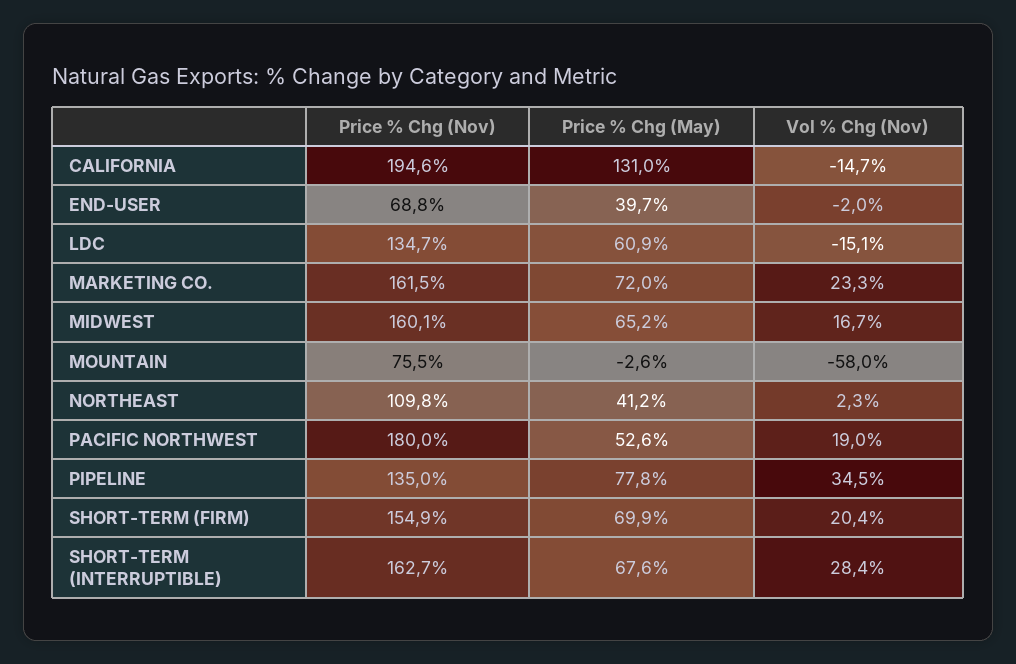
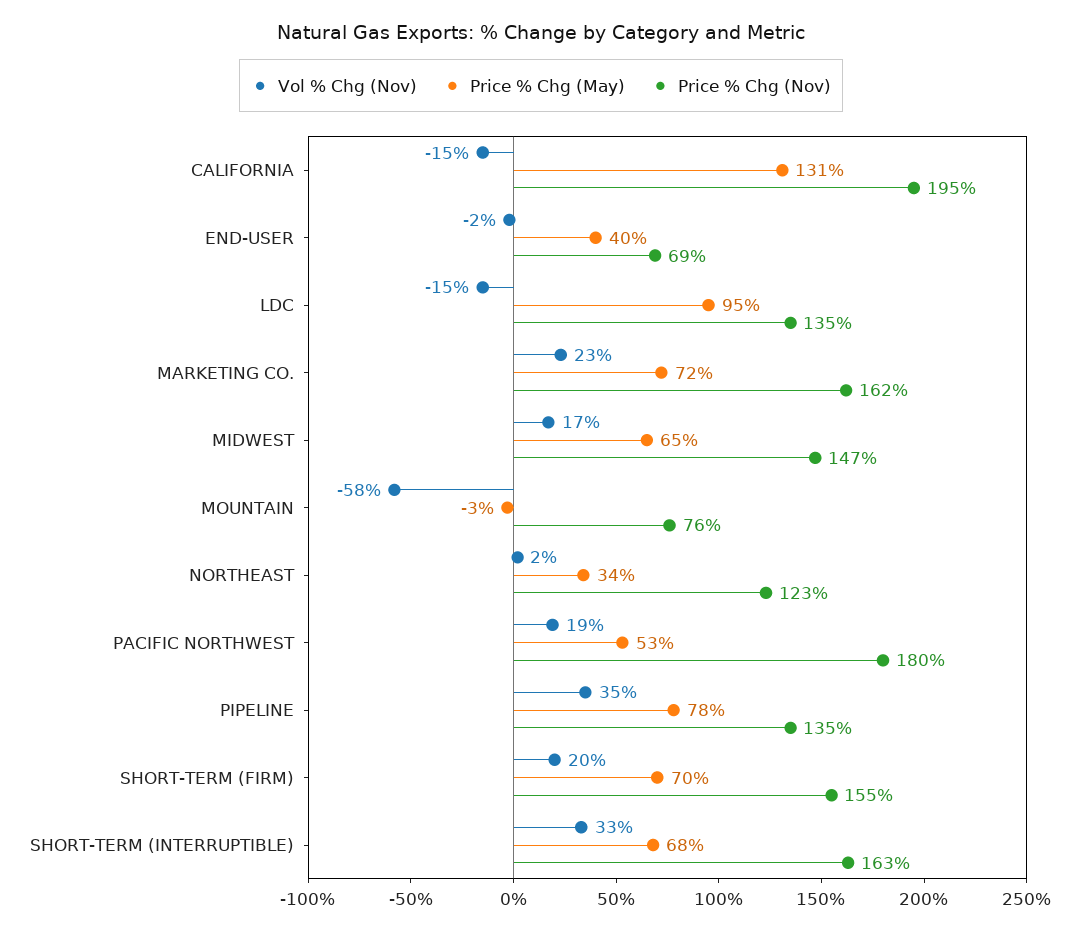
  {
    "Price % Chg (Nov)": {
      "CALIFORNIA": 194.6,
      "END-USER": 68.8,
      "LDC": 134.7,
      "MARKETING CO.": 161.5,
-     "MIDWEST": 160.1,
+     "MIDWEST": 147,
      "MOUNTAIN": 75.5,
-     "NORTHEAST": 109.8,
+     "NORTHEAST": 123,
      "PACIFIC NORTHWEST": 180,
      "PIPELINE": 135,
      "SHORT-TERM (FIRM)": 154.9,
      "SHORT-TERM (INTERRUPTIBLE)": 162.7
    },
    "Price % Chg (May)": {
      "CALIFORNIA": 131,
      "END-USER": 39.7,
-     "LDC": 60.9,
+     "LDC": 95,
      "MARKETING CO.": 72,
      "MIDWEST": 65.2,
      "MOUNTAIN": -2.6,
-     "NORTHEAST": 41.2,
+     "NORTHEAST": 34,
      "PACIFIC NORTHWEST": 52.6,
      "PIPELINE": 77.8,
      "SHORT-TERM (FIRM)": 69.9,
      "SHORT-TERM (INTERRUPTIBLE)": 67.6
    },
    "Vol % Chg (Nov)": {
      "CALIFORNIA": -14.7,
      "END-USER": -2,
      "LDC": -15.1,
      "MARKETING CO.": 23.3,
      "MIDWEST": 16.7,
      "MOUNTAIN": -58,
      "NORTHEAST": 2.3,
      "PACIFIC NORTHWEST": 19,
      "PIPELINE": 34.5,
      "SHORT-TERM (FIRM)": 20.4,
-     "SHORT-TERM (INTERRUPTIBLE)": 28.4
+     "SHORT-TERM (INTERRUPTIBLE)": 33
    }
  }

